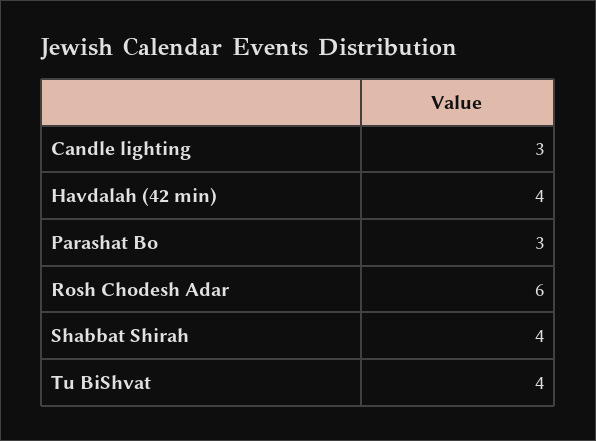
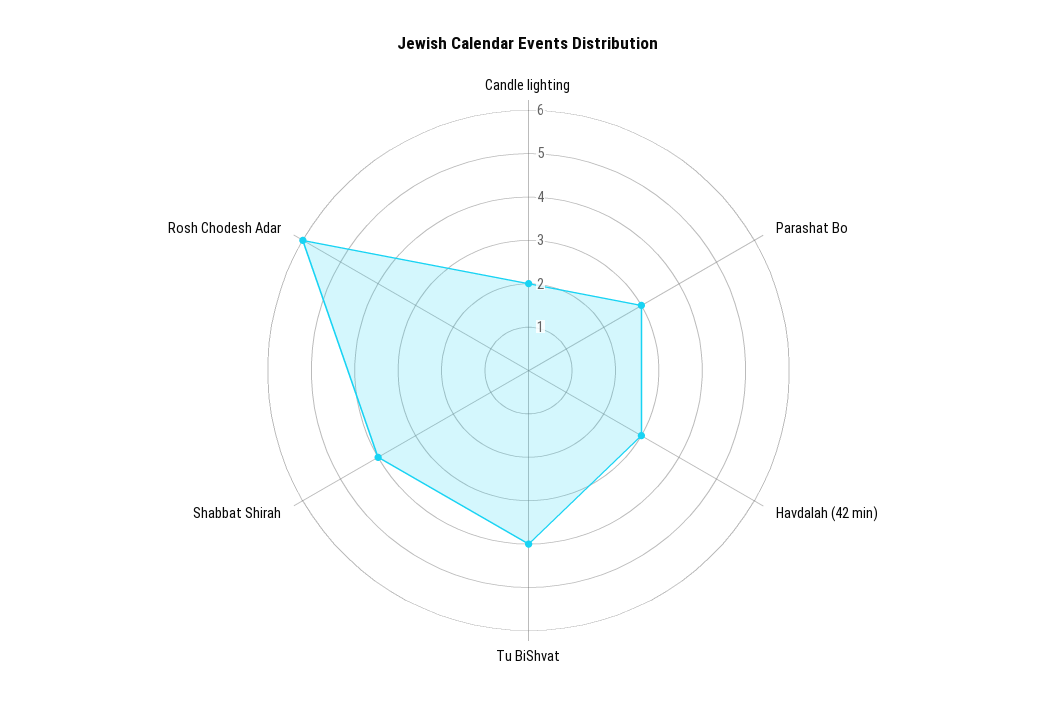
  {
-   "Candle lighting": 3,
+   "Candle lighting": 2,
-   "Havdalah (42 min)": 4,
+   "Havdalah (42 min)": 3,
    "Parashat Bo": 3,
    "Rosh Chodesh Adar": 6,
    "Shabbat Shirah": 4,
    "Tu BiShvat": 4
  }

